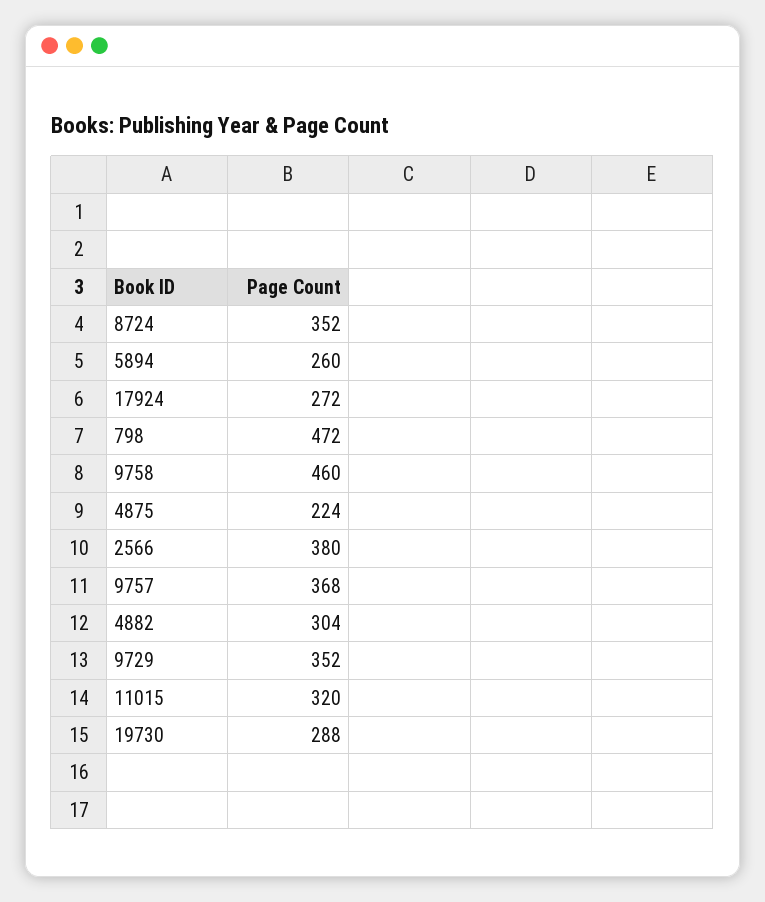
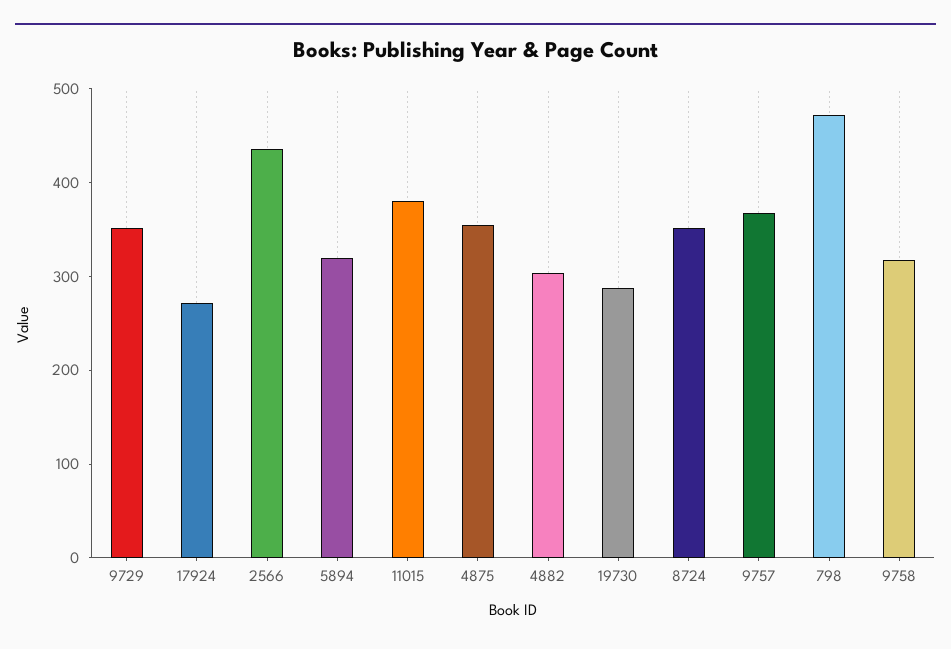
  {
    "8724": 352,
-   "5894": 260,
+   "5894": 320,
    "17924": 272,
    "798": 472,
-   "9758": 460,
+   "9758": 320,
-   "4875": 224,
+   "4875": 360,
-   "2566": 380,
+   "2566": 440,
    "9757": 368,
    "4882": 304,
    "9729": 352,
-   "11015": 320,
+   "11015": 380,
    "19730": 288
  }

